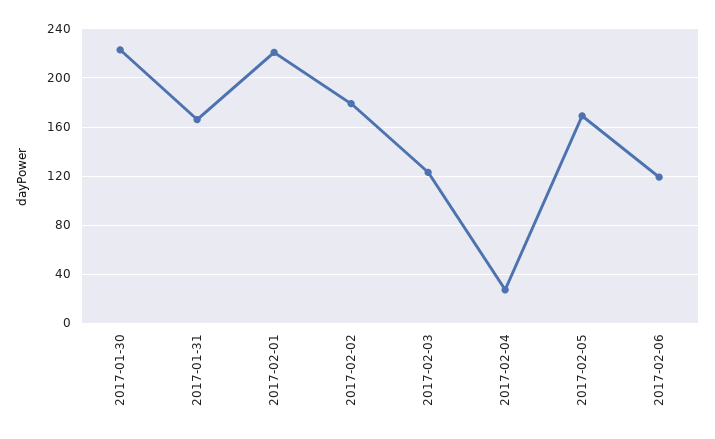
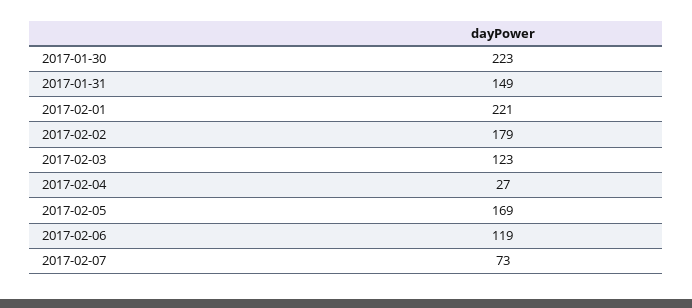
  {
    "2017-01-30": 223,
-   "2017-01-31": 165,
+   "2017-01-31": 149,
    "2017-02-01": 221,
    "2017-02-02": 179,
    "2017-02-03": 123,
    "2017-02-04": 27,
    "2017-02-05": 169,
-   "2017-02-06": 119
+   "2017-02-06": 119,
+   "2017-02-07": 73
  }

